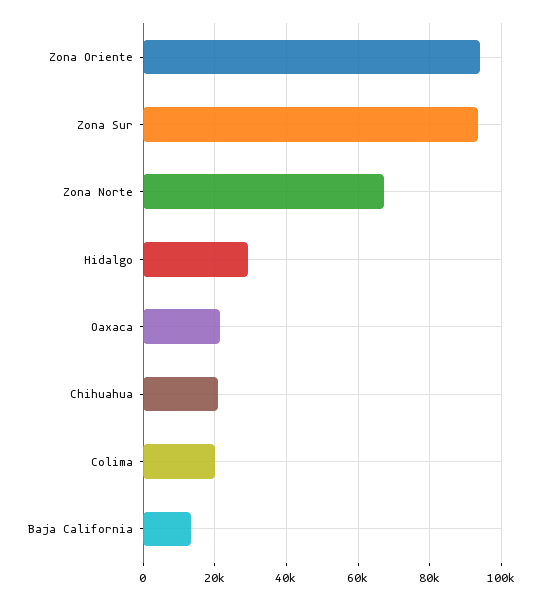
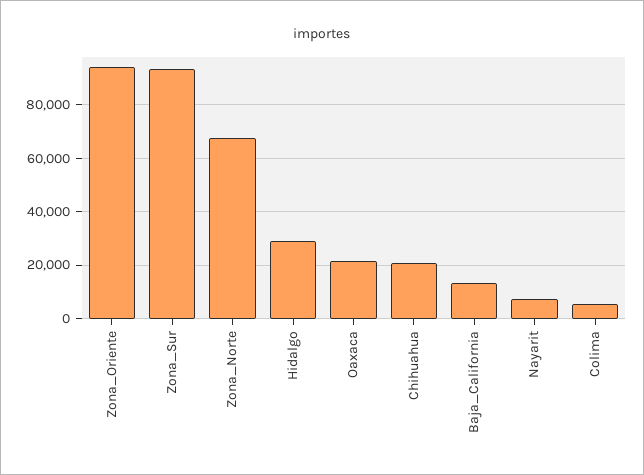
  {
    "Zona Oriente": 94000,
    "Zona Sur": 94000,
    "Zona Norte": 68000,
    "Hidalgo": 30000,
    "Oaxaca": 22000,
    "Chihuahua": 20000,
-   "Colima": 20000,
+   "Colima": 5000,
-   "Baja California": 14000
+   "Baja California": 14000,
+   "Nayarit": 7500
  }

